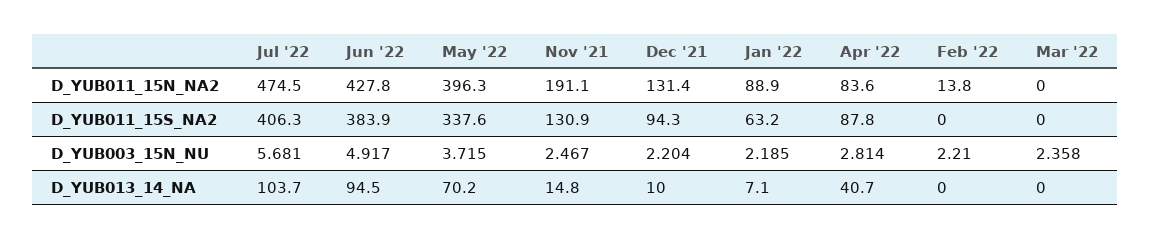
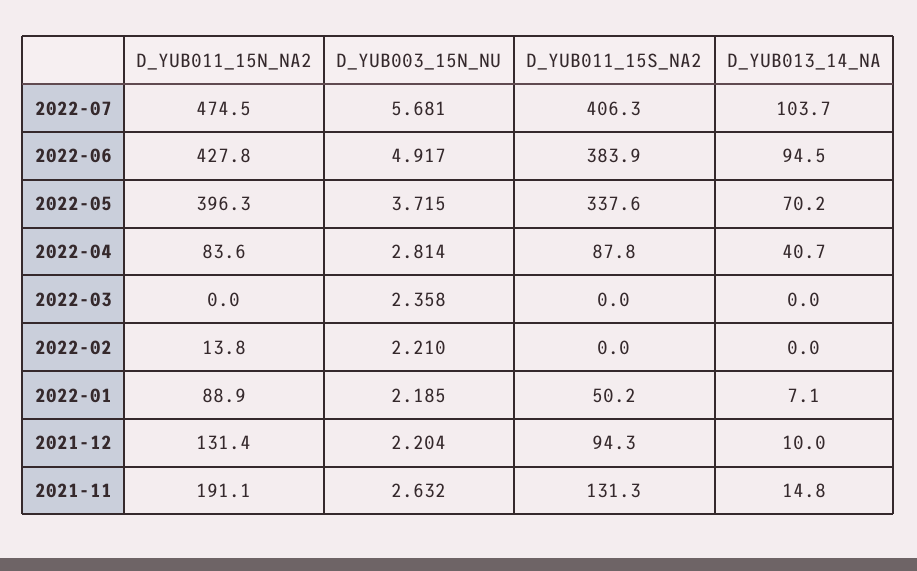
  {
    "Jul '22": {
      "D_YUB011_15N_NA2": 474.5,
      "D_YUB011_15S_NA2": 406.3,
      "D_YUB003_15N_NU": 5.681,
      "D_YUB013_14_NA": 103.7
    },
    "Jun '22": {
      "D_YUB011_15N_NA2": 427.8,
      "D_YUB011_15S_NA2": 383.9,
      "D_YUB003_15N_NU": 4.917,
      "D_YUB013_14_NA": 94.5
    },
    "May '22": {
      "D_YUB011_15N_NA2": 396.3,
      "D_YUB011_15S_NA2": 337.6,
      "D_YUB003_15N_NU": 3.715,
      "D_YUB013_14_NA": 70.2
    },
    "Nov '21": {
      "D_YUB011_15N_NA2": 191.1,
-     "D_YUB011_15S_NA2": 130.9,
+     "D_YUB011_15S_NA2": 131.3,
-     "D_YUB003_15N_NU": 2.467,
+     "D_YUB003_15N_NU": 2.632,
      "D_YUB013_14_NA": 14.8
    },
    "Dec '21": {
      "D_YUB011_15N_NA2": 131.4,
      "D_YUB011_15S_NA2": 94.3,
      "D_YUB003_15N_NU": 2.204,
      "D_YUB013_14_NA": 10
    },
    "Jan '22": {
      "D_YUB011_15N_NA2": 88.9,
-     "D_YUB011_15S_NA2": 63.2,
+     "D_YUB011_15S_NA2": 50.2,
      "D_YUB003_15N_NU": 2.185,
      "D_YUB013_14_NA": 7.1
    },
    "Apr '22": {
      "D_YUB011_15N_NA2": 83.6,
      "D_YUB011_15S_NA2": 87.8,
      "D_YUB003_15N_NU": 2.814,
      "D_YUB013_14_NA": 40.7
    },
    "Feb '22": {
      "D_YUB011_15N_NA2": 13.8,
      "D_YUB011_15S_NA2": 0,
      "D_YUB003_15N_NU": 2.21,
      "D_YUB013_14_NA": 0
    },
    "Mar '22": {
      "D_YUB011_15N_NA2": 0,
      "D_YUB011_15S_NA2": 0,
      "D_YUB003_15N_NU": 2.358,
      "D_YUB013_14_NA": 0
    }
  }

